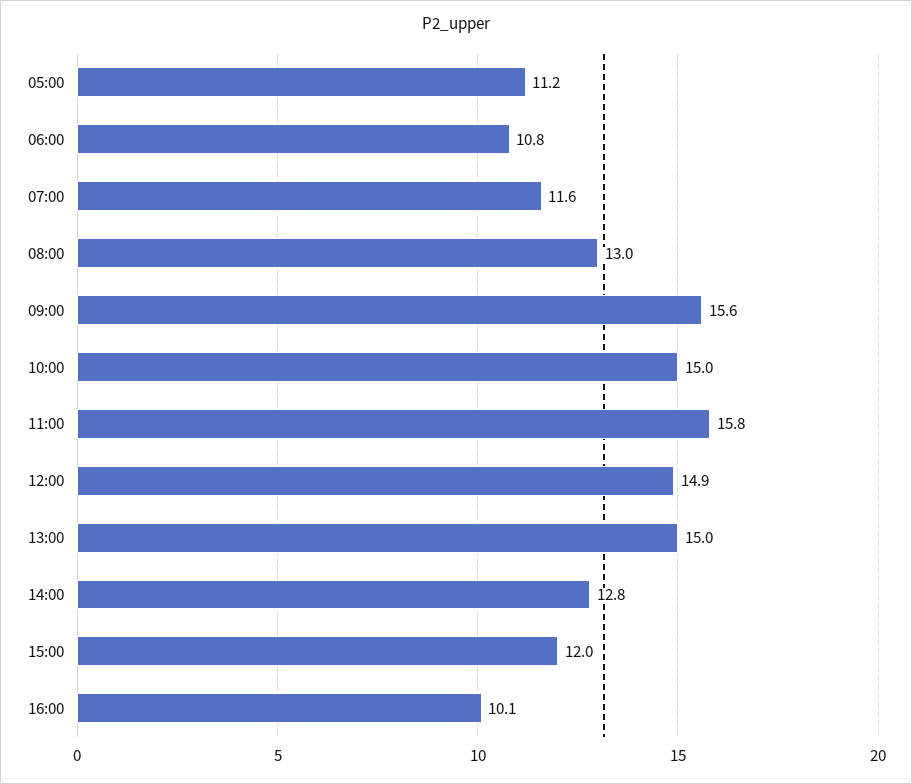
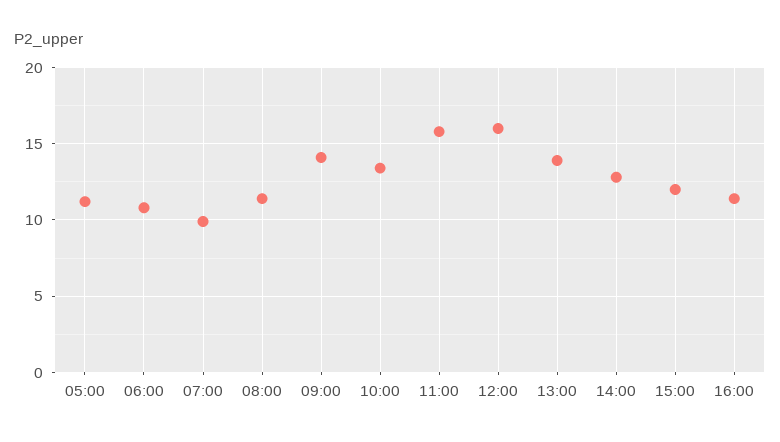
  {
    "05:00": 11.2,
    "06:00": 10.8,
-   "07:00": 11.6,
+   "07:00": 10,
-   "08:00": 13,
+   "08:00": 11.5,
-   "09:00": 15.6,
+   "09:00": 14,
-   "10:00": 15,
+   "10:00": 13.5,
    "11:00": 15.8,
-   "12:00": 14.9,
+   "12:00": 16,
-   "13:00": 15,
+   "13:00": 14,
    "14:00": 12.8,
    "15:00": 12,
-   "16:00": 10.1
+   "16:00": 11.5
  }

